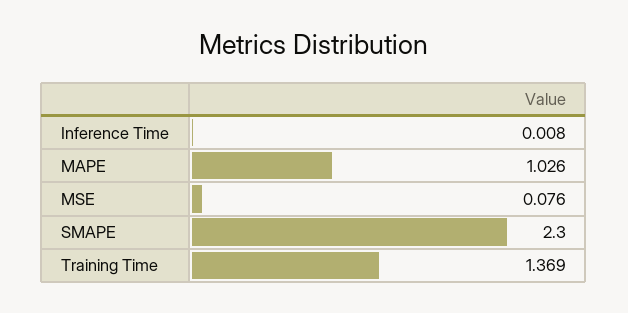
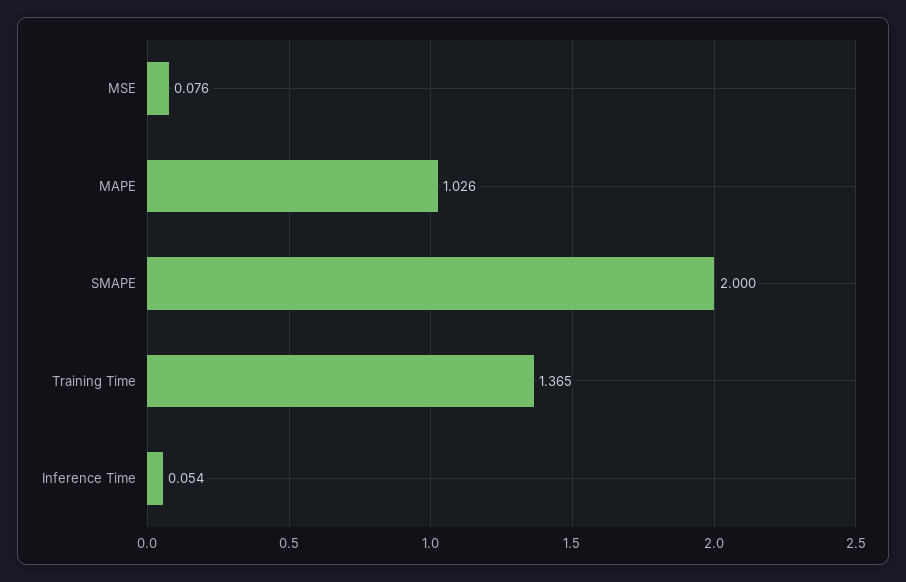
  {
-   "Inference Time": 0.008,
+   "Inference Time": 0.054,
    "MAPE": 1.026,
    "MSE": 0.076,
-   "SMAPE": 2.3,
+   "SMAPE": 2,
-   "Training Time": 1.369
+   "Training Time": 1.365
  }

